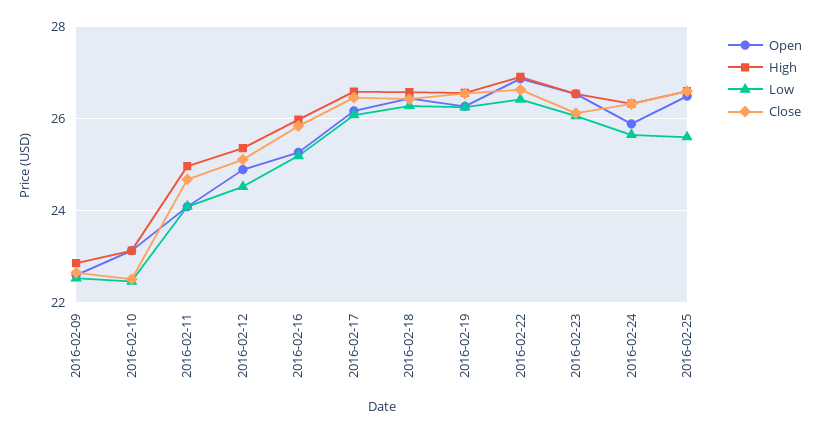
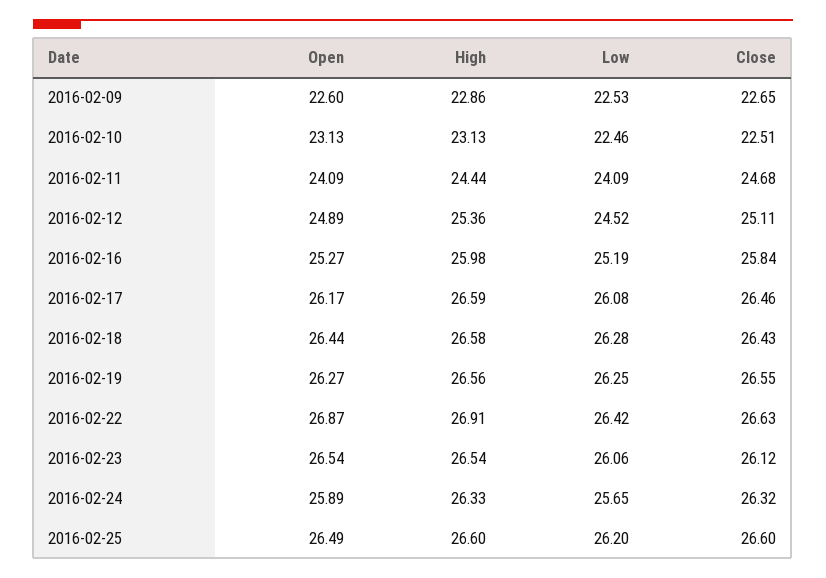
  {
    "Open": {
      "2016-02-09": 22.6,
      "2016-02-10": 23.13,
      "2016-02-11": 24.09,
      "2016-02-12": 24.89,
      "2016-02-16": 25.27,
      "2016-02-17": 26.17,
      "2016-02-18": 26.44,
      "2016-02-19": 26.27,
      "2016-02-22": 26.87,
      "2016-02-23": 26.54,
      "2016-02-24": 25.89,
      "2016-02-25": 26.49
    },
    "High": {
      "2016-02-09": 22.86,
      "2016-02-10": 23.13,
-     "2016-02-11": 25,
+     "2016-02-11": 24.44,
      "2016-02-12": 25.36,
      "2016-02-16": 25.98,
      "2016-02-17": 26.59,
      "2016-02-18": 26.58,
      "2016-02-19": 26.56,
      "2016-02-22": 26.91,
      "2016-02-23": 26.54,
      "2016-02-24": 26.33,
      "2016-02-25": 26.6
    },
    "Low": {
      "2016-02-09": 22.53,
      "2016-02-10": 22.46,
      "2016-02-11": 24.09,
      "2016-02-12": 24.52,
      "2016-02-16": 25.19,
      "2016-02-17": 26.08,
      "2016-02-18": 26.28,
      "2016-02-19": 26.25,
      "2016-02-22": 26.42,
      "2016-02-23": 26.06,
      "2016-02-24": 25.65,
-     "2016-02-25": 25.6
+     "2016-02-25": 26.2
    },
    "Close": {
      "2016-02-09": 22.65,
      "2016-02-10": 22.51,
      "2016-02-11": 24.68,
      "2016-02-12": 25.11,
      "2016-02-16": 25.84,
      "2016-02-17": 26.46,
      "2016-02-18": 26.43,
      "2016-02-19": 26.55,
      "2016-02-22": 26.63,
      "2016-02-23": 26.12,
      "2016-02-24": 26.32,
      "2016-02-25": 26.6
    }
  }

